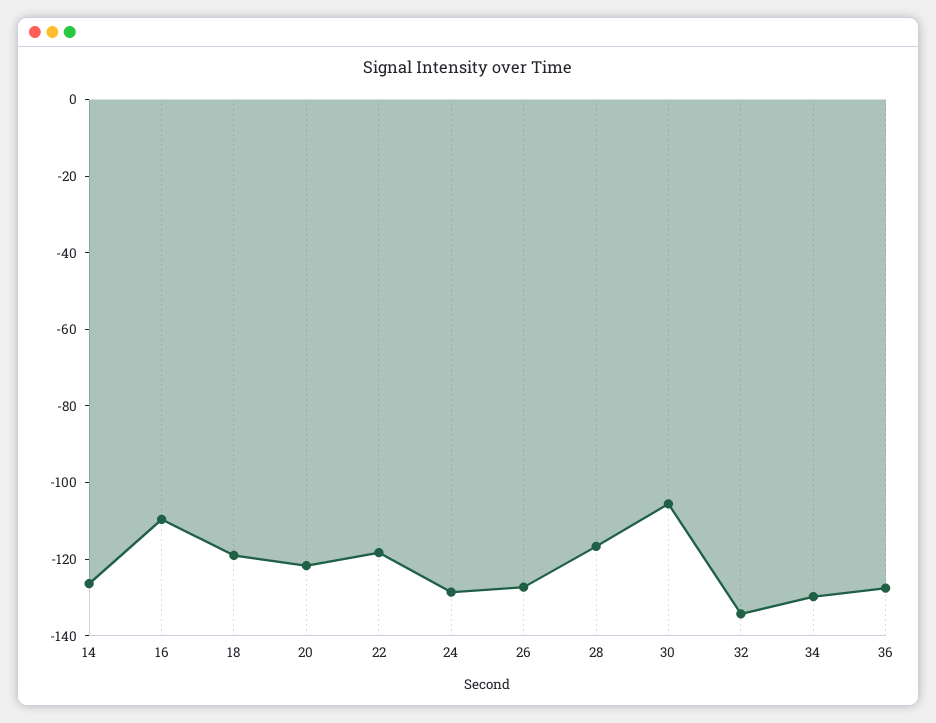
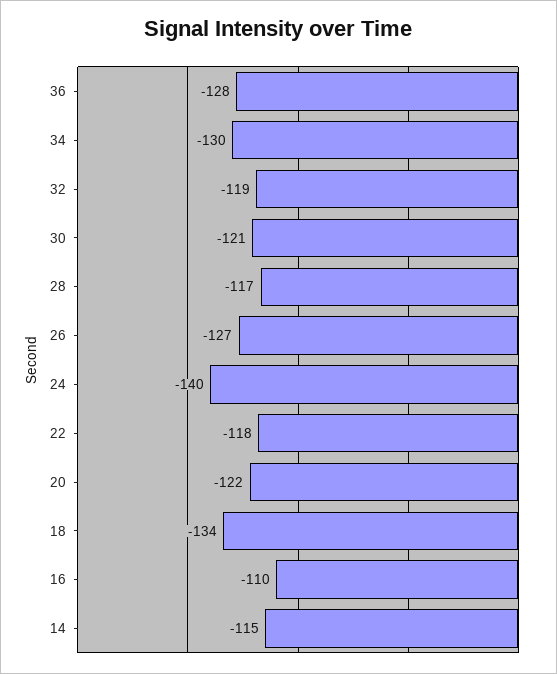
  {
-   "14": -125,
+   "14": -115,
    "16": -110,
-   "18": -120,
+   "18": -134,
    "20": -122,
    "22": -118,
-   "24": -130,
+   "24": -140,
    "26": -127,
    "28": -117,
-   "30": -105,
+   "30": -121,
-   "32": -135,
+   "32": -119,
    "34": -130,
    "36": -128
  }

